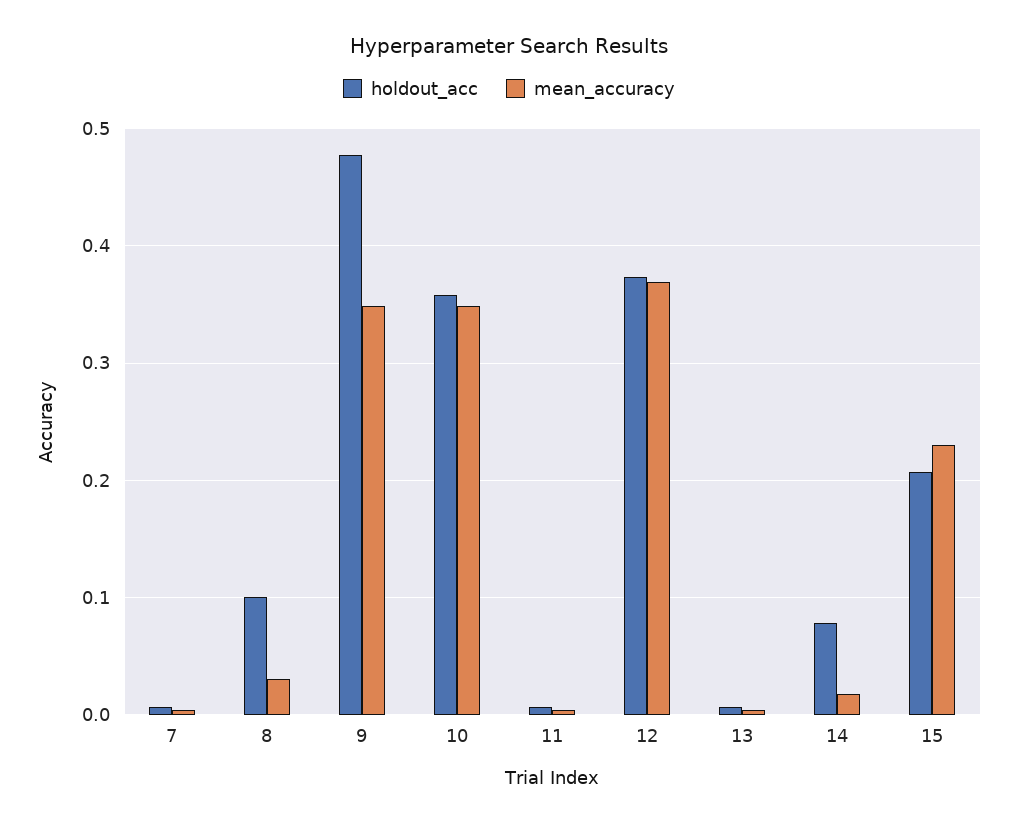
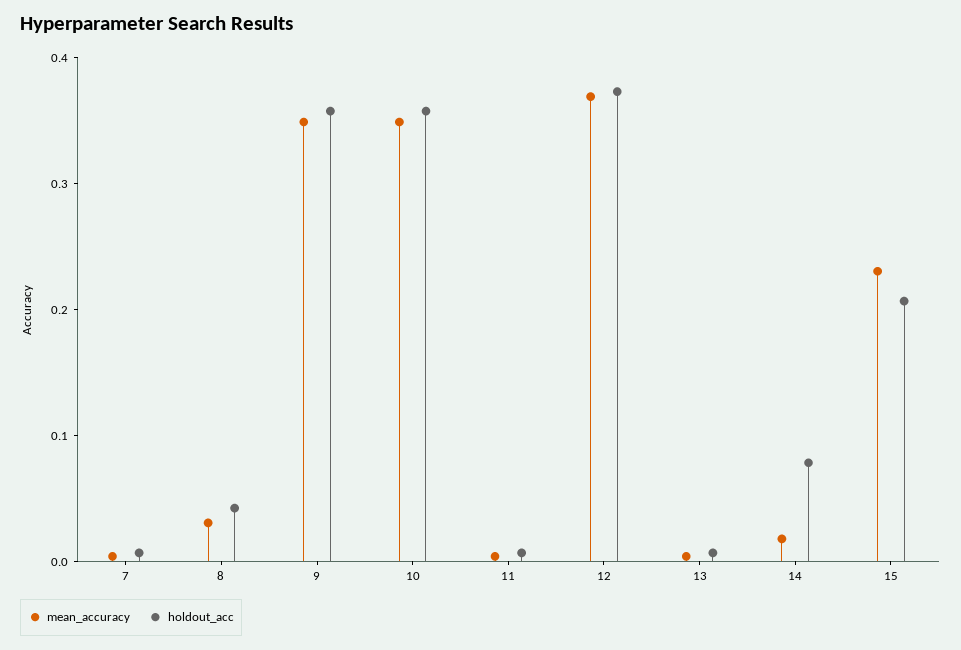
  {
    "holdout_acc": {
      "7": 0.01,
-     "8": 0.1,
+     "8": 0.04,
-     "9": 0.48,
+     "9": 0.36,
      "10": 0.36,
      "11": 0.01,
      "12": 0.37,
      "13": 0.01,
      "14": 0.08,
      "15": 0.21
    },
    "mean_accuracy": {
      "7": 0,
      "8": 0.03,
      "9": 0.35,
      "10": 0.35,
      "11": 0,
      "12": 0.37,
      "13": 0,
      "14": 0.02,
      "15": 0.23
    }
  }

